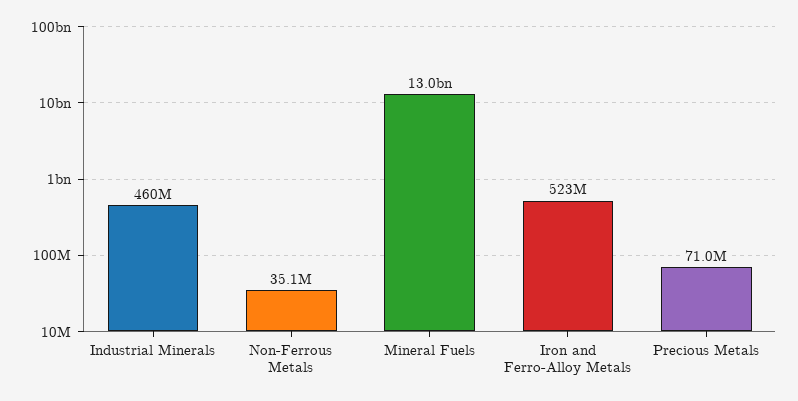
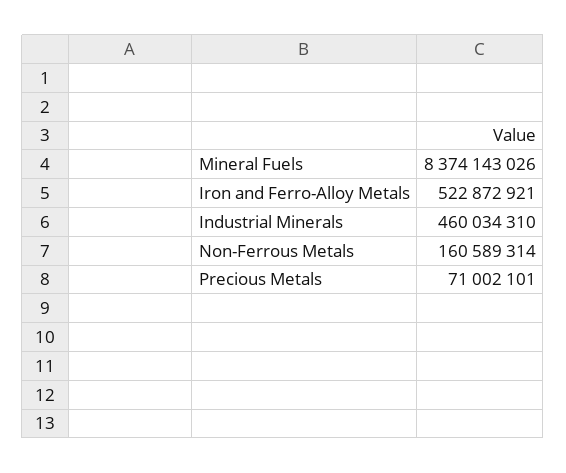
  {
    "Industrial Minerals": 460034310,
-   "Non-Ferrous Metals": 35100000,
+   "Non-Ferrous Metals": 160589314,
-   "Mineral Fuels": 13000000000,
+   "Mineral Fuels": 8374143026,
    "Iron and Ferro-Alloy Metals": 522872921,
    "Precious Metals": 71002101
  }

